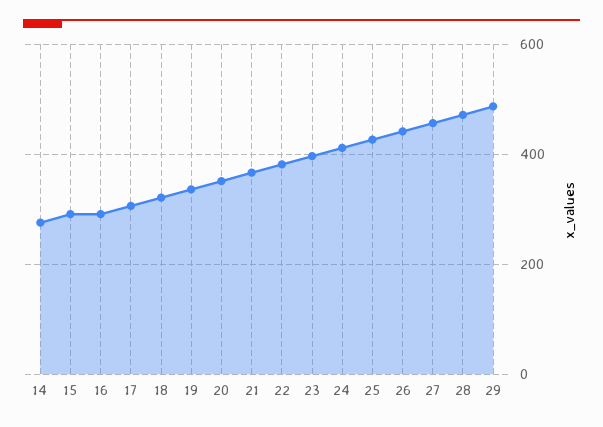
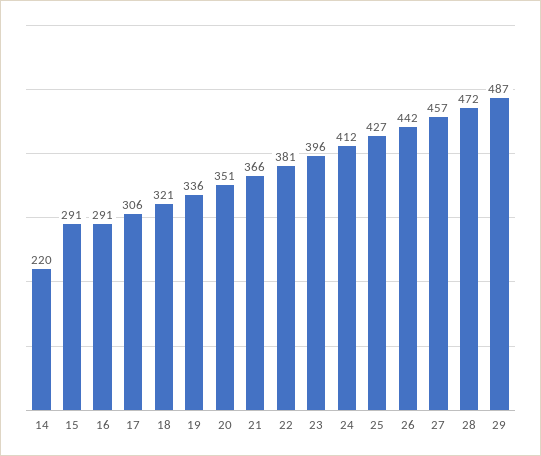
  {
-   "14": 280,
+   "14": 220,
    "15": 291,
    "16": 291,
    "17": 306,
    "18": 321,
    "19": 336,
    "20": 351,
    "21": 366,
    "22": 381,
    "23": 396,
    "24": 412,
    "25": 427,
    "26": 442,
    "27": 457,
    "28": 472,
    "29": 487
  }

